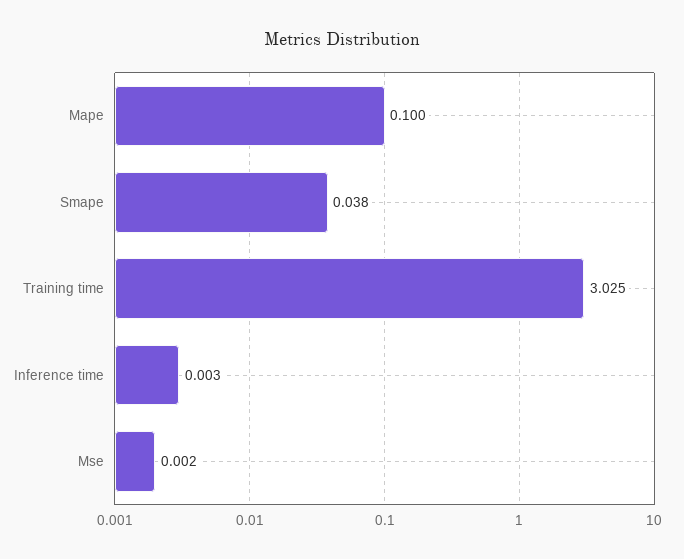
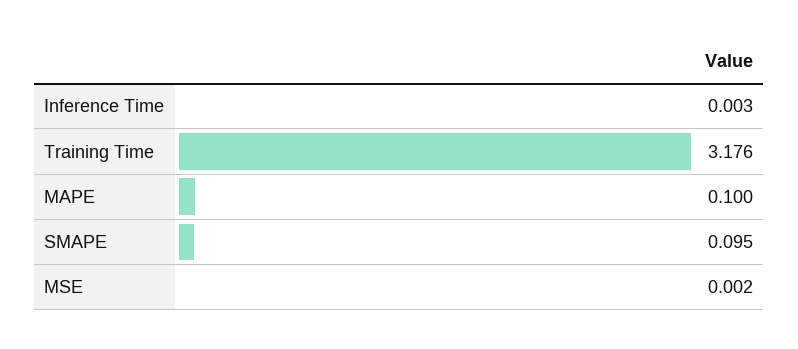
  {
    "Mape": 0.1,
-   "Smape": 0.038,
+   "Smape": 0.095,
-   "Training time": 3.025,
+   "Training time": 3.176,
    "Inference time": 0.003,
    "Mse": 0.002
  }

